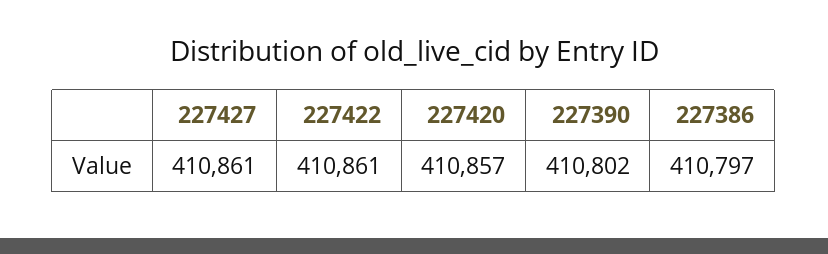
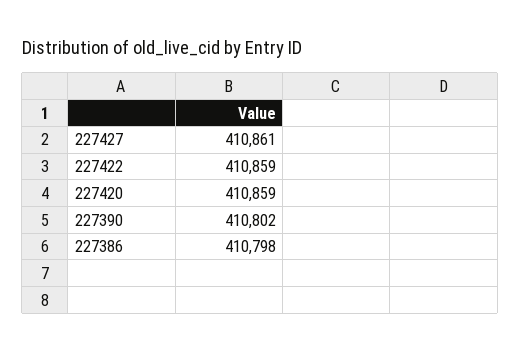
  {
    "227427": 410861,
-   "227422": 410861,
+   "227422": 410859,
-   "227420": 410857,
+   "227420": 410859,
    "227390": 410802,
-   "227386": 410797
+   "227386": 410798
  }

